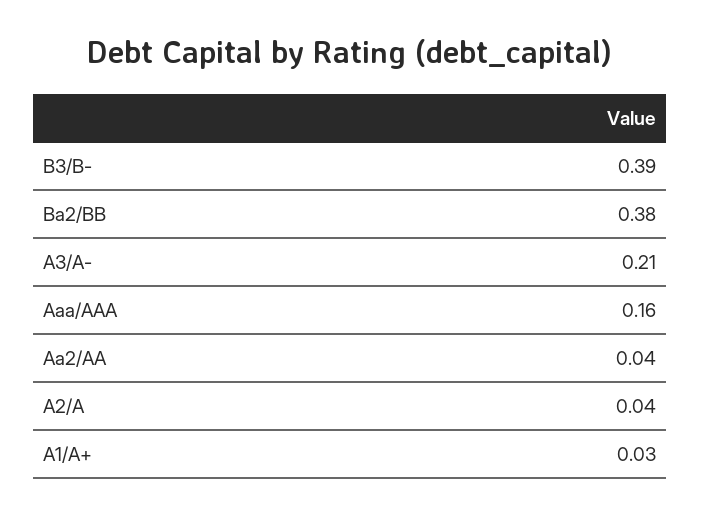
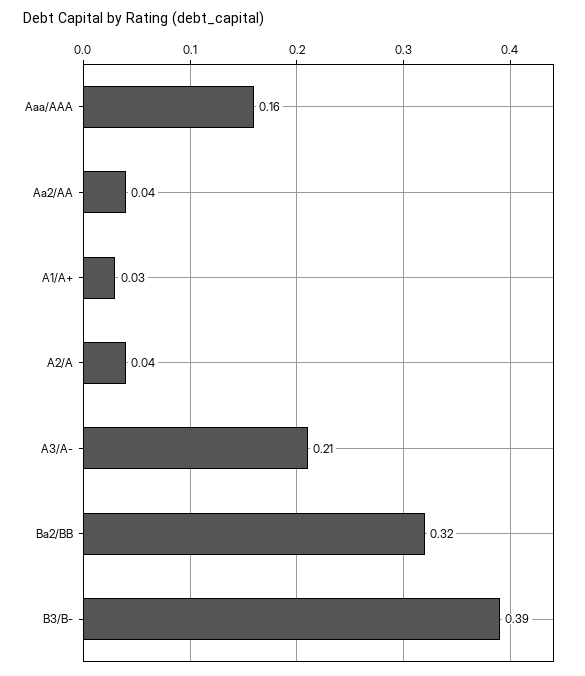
  {
    "B3/B-": 0.39,
-   "Ba2/BB": 0.38,
+   "Ba2/BB": 0.32,
    "A3/A-": 0.21,
    "Aaa/AAA": 0.16,
    "Aa2/AA": 0.04,
    "A2/A": 0.04,
    "A1/A+": 0.03
  }

